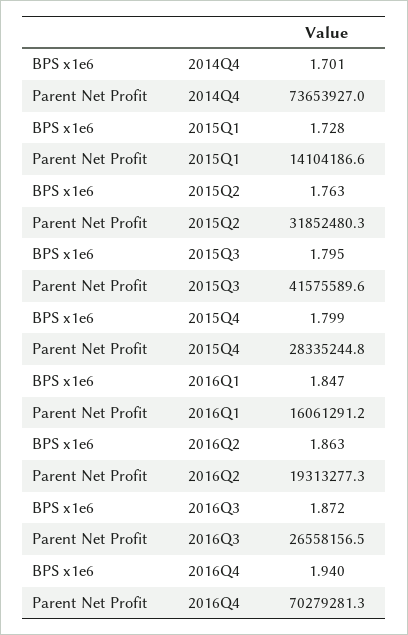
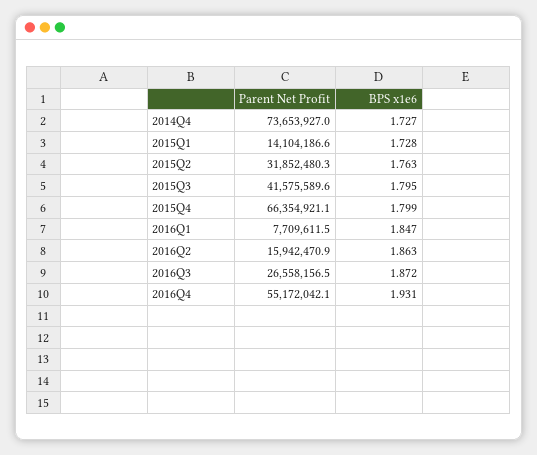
  {
    "BPS x1e6": {
-     "2014Q4": 1.701,
+     "2014Q4": 1.727,
      "2015Q1": 1.728,
      "2015Q2": 1.763,
      "2015Q3": 1.795,
      "2015Q4": 1.799,
      "2016Q1": 1.847,
      "2016Q2": 1.863,
      "2016Q3": 1.872,
-     "2016Q4": 1.94
+     "2016Q4": 1.931
    },
    "Parent Net Profit": {
      "2014Q4": 73653927,
      "2015Q1": 14104186.6,
      "2015Q2": 31852480.3,
      "2015Q3": 41575589.6,
-     "2015Q4": 28335244.8,
+     "2015Q4": 66354921.1,
-     "2016Q1": 16061291.2,
+     "2016Q1": 7709611.5,
-     "2016Q2": 19313277.3,
+     "2016Q2": 15942470.9,
      "2016Q3": 26558156.5,
-     "2016Q4": 70279281.3
+     "2016Q4": 55172042.1
    }
  }

